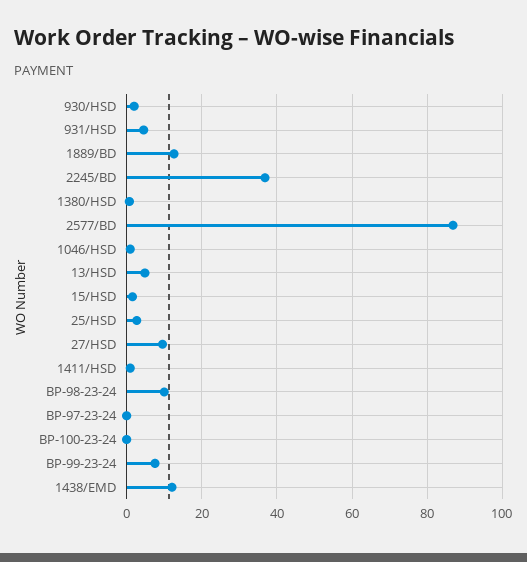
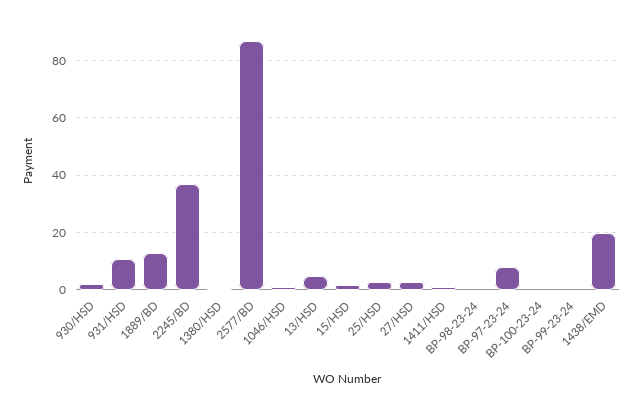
  {
    "930/HSD": 2,
-   "931/HSD": 4,
+   "931/HSD": 10,
    "1889/BD": 12,
    "2245/BD": 36,
    "1380/HSD": 0,
    "2577/BD": 86,
    "1046/HSD": 0,
    "13/HSD": 4,
    "15/HSD": 2,
    "25/HSD": 2,
-   "27/HSD": 10,
+   "27/HSD": 2.5,
    "1411/HSD": 0,
-   "BP-98-23-24": 10,
+   "BP-98-23-24": 0,
-   "BP-97-23-24": 0,
+   "BP-97-23-24": 7.5,
    "BP-100-23-24": 0,
-   "BP-99-23-24": 8,
+   "BP-99-23-24": 0,
-   "1438/EMD": 12
+   "1438/EMD": 20
  }

